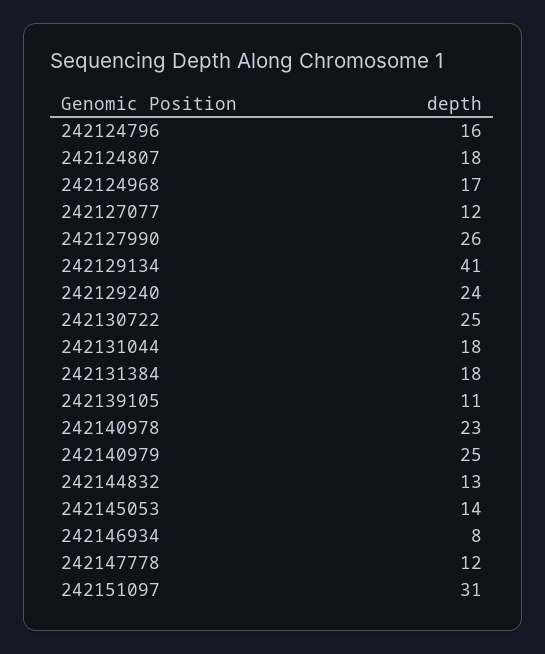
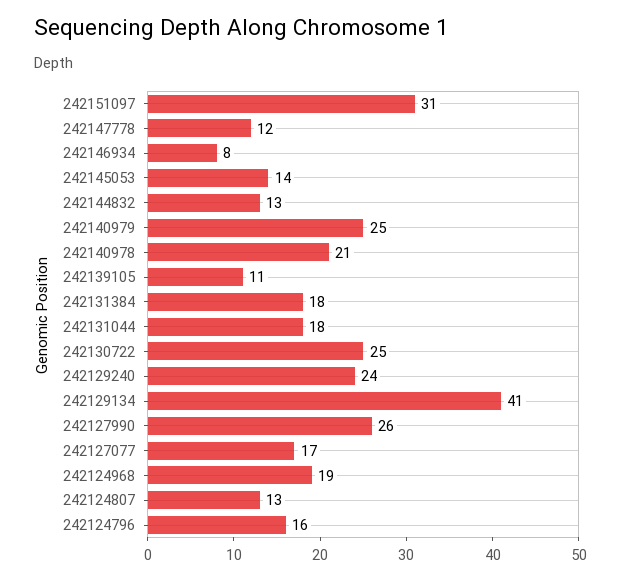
  {
    "242124796": 16,
-   "242124807": 18,
+   "242124807": 13,
-   "242124968": 17,
+   "242124968": 19,
-   "242127077": 12,
+   "242127077": 17,
    "242127990": 26,
    "242129134": 41,
    "242129240": 24,
    "242130722": 25,
    "242131044": 18,
    "242131384": 18,
    "242139105": 11,
-   "242140978": 23,
+   "242140978": 21,
    "242140979": 25,
    "242144832": 13,
    "242145053": 14,
    "242146934": 8,
    "242147778": 12,
    "242151097": 31
  }

